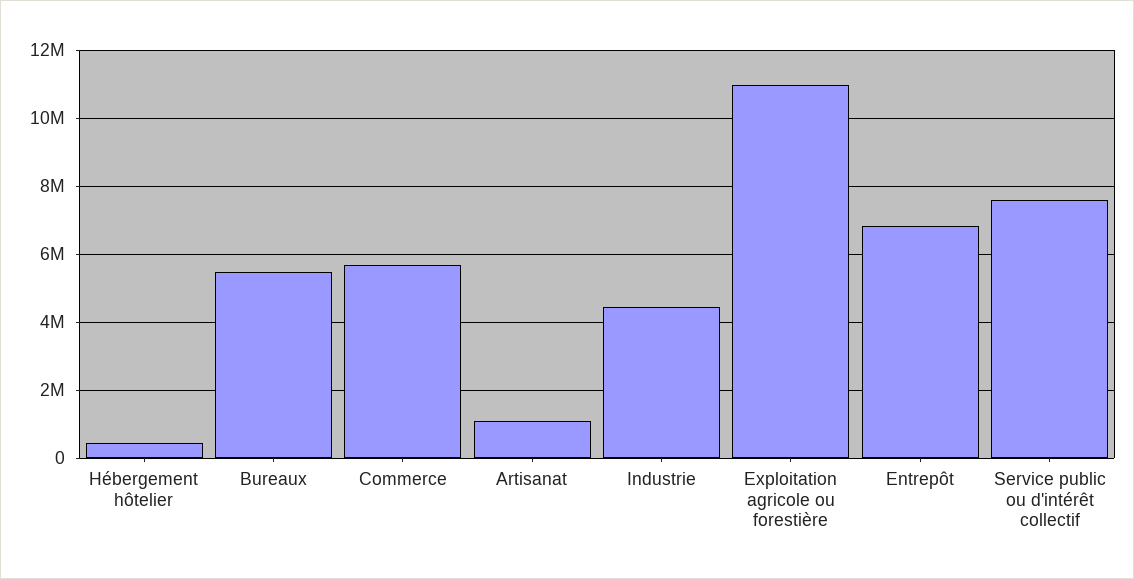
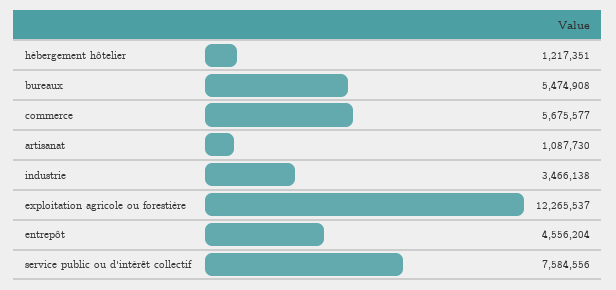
  {
-   "Hébergement hôtelier": 400000,
+   "Hébergement hôtelier": 1217351,
    "Bureaux": 5474908,
    "Commerce": 5675577,
    "Artisanat": 1087730,
-   "Industrie": 4400000,
+   "Industrie": 3466138,
-   "Exploitation agricole ou forestière": 11000000,
+   "Exploitation agricole ou forestière": 12265537,
-   "Entrepôt": 6800000,
+   "Entrepôt": 4556204,
    "Service public ou d'intérêt collectif": 7584556
  }

